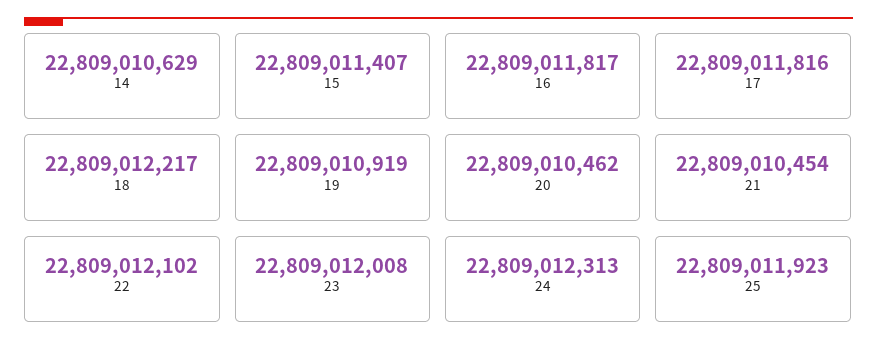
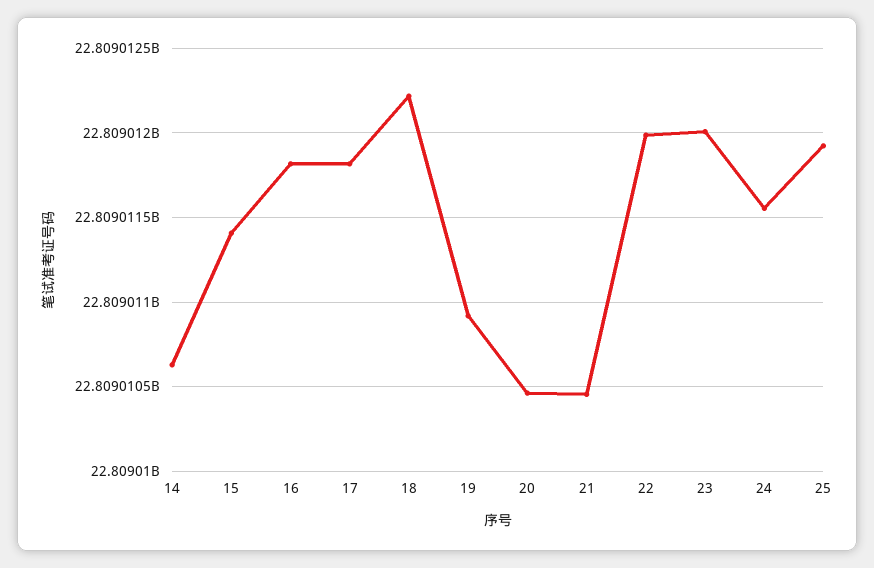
  {
    "14": 22809010629,
    "15": 22809011407,
    "16": 22809011817,
    "17": 22809011816,
    "18": 22809012217,
    "19": 22809010919,
    "20": 22809010462,
    "21": 22809010454,
-   "22": 22809012102,
+   "22": 22809012000,
    "23": 22809012008,
-   "24": 22809012313,
+   "24": 22809011550,
    "25": 22809011923
  }

